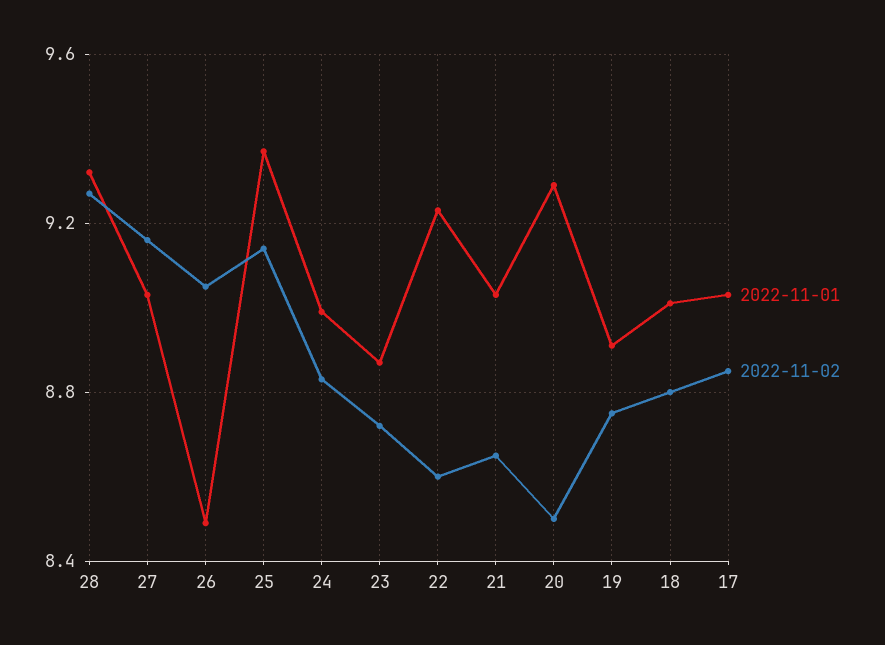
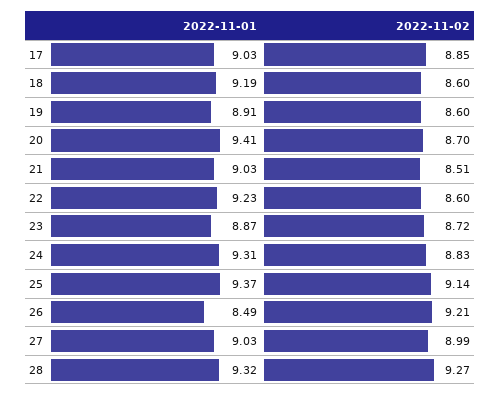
  {
    "2022-11-01": {
      "28": 9.32,
      "27": 9.03,
      "26": 8.49,
      "25": 9.37,
-     "24": 9,
+     "24": 9.31,
      "23": 8.87,
      "22": 9.23,
      "21": 9.03,
-     "20": 9.3,
+     "20": 9.41,
      "19": 8.91,
-     "18": 9,
+     "18": 9.19,
      "17": 9.03
    },
    "2022-11-02": {
      "28": 9.27,
-     "27": 9.15,
+     "27": 8.99,
-     "26": 9.05,
+     "26": 9.21,
      "25": 9.14,
      "24": 8.83,
      "23": 8.72,
      "22": 8.6,
-     "21": 8.65,
+     "21": 8.51,
-     "20": 8.5,
+     "20": 8.7,
-     "19": 8.75,
+     "19": 8.6,
-     "18": 8.8,
+     "18": 8.6,
      "17": 8.85
    }
  }

